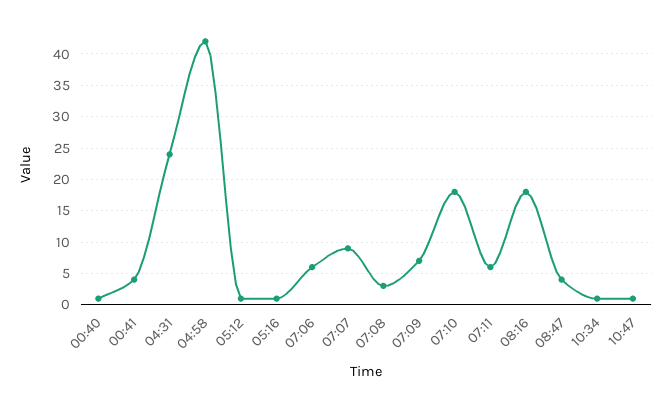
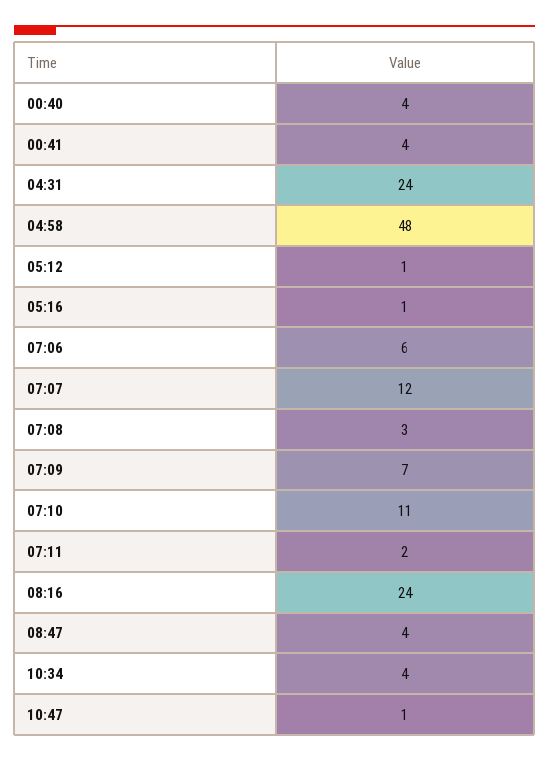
  {
-   "00:40": 1,
+   "00:40": 4,
    "00:41": 4,
    "04:31": 24,
-   "04:58": 42,
+   "04:58": 48,
    "05:12": 1,
    "05:16": 1,
    "07:06": 6,
-   "07:07": 9,
+   "07:07": 12,
    "07:08": 3,
    "07:09": 7,
-   "07:10": 18,
+   "07:10": 11,
-   "07:11": 6,
+   "07:11": 2,
-   "08:16": 18,
+   "08:16": 24,
    "08:47": 4,
-   "10:34": 1,
+   "10:34": 4,
    "10:47": 1
  }

